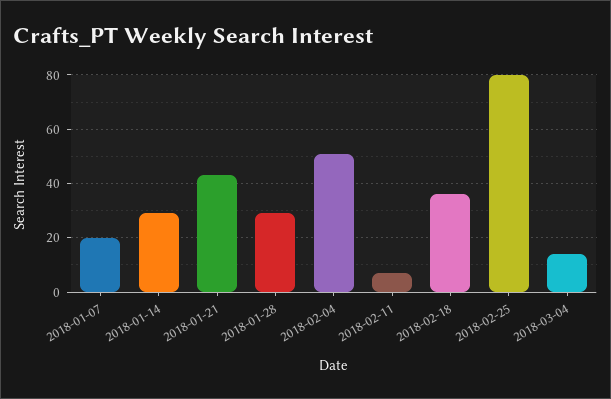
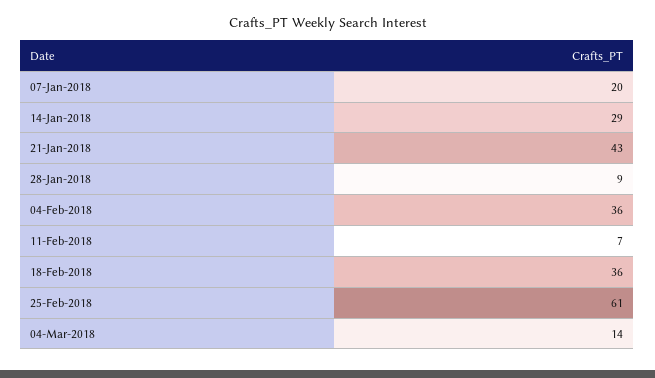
  {
    "2018-01-07": 20,
    "2018-01-14": 29,
    "2018-01-21": 43,
-   "2018-01-28": 30,
+   "2018-01-28": 9,
-   "2018-02-04": 50,
+   "2018-02-04": 36,
    "2018-02-11": 7,
    "2018-02-18": 36,
-   "2018-02-25": 80,
+   "2018-02-25": 61,
    "2018-03-04": 14
  }

